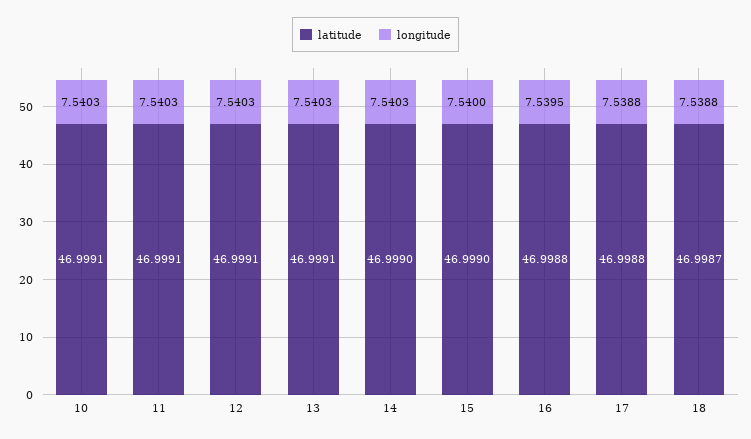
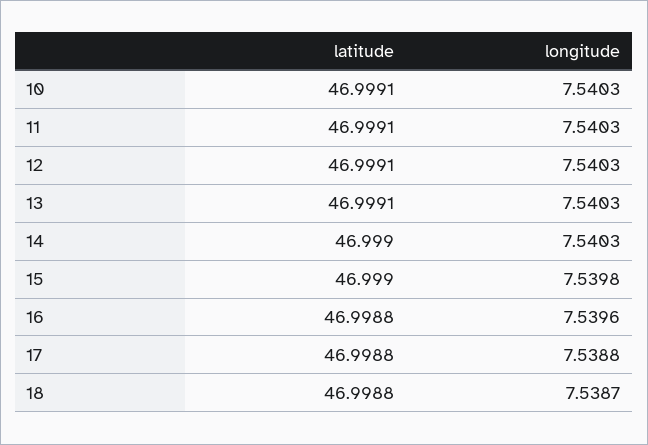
  {
    "latitude": {
      "10": 46.9991,
      "11": 46.9991,
      "12": 46.9991,
      "13": 46.9991,
      "14": 46.999,
      "15": 46.999,
      "16": 46.9988,
      "17": 46.9988,
-     "18": 46.9987
+     "18": 46.9988
    },
    "longitude": {
      "10": 7.5403,
      "11": 7.5403,
      "12": 7.5403,
      "13": 7.5403,
      "14": 7.5403,
-     "15": 7.54,
+     "15": 7.5398,
-     "16": 7.5395,
+     "16": 7.5396,
      "17": 7.5388,
-     "18": 7.5388
+     "18": 7.5387
    }
  }

